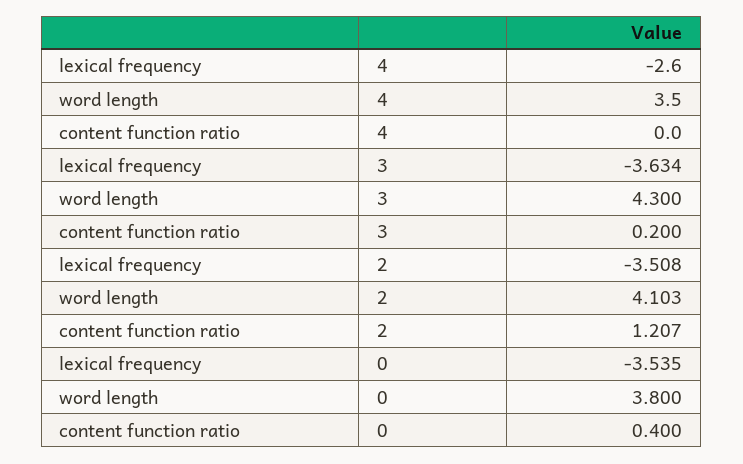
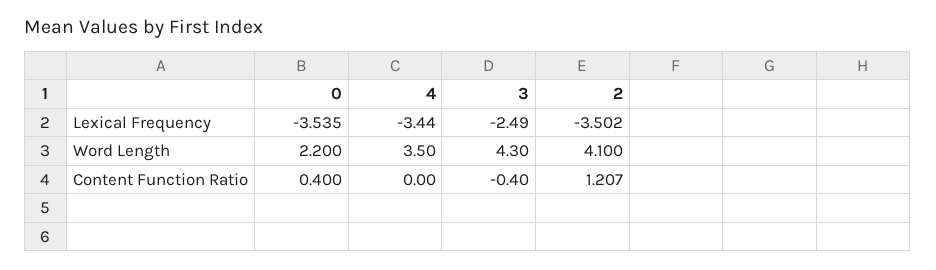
  {
    "lexical frequency": {
-     "4": -2.6,
+     "4": -3.44,
-     "3": -3.634,
+     "3": -2.49,
-     "2": -3.508,
+     "2": -3.502,
      "0": -3.535
    },
    "word length": {
      "4": 3.5,
      "3": 4.3,
-     "2": 4.103,
+     "2": 4.1,
-     "0": 3.8
+     "0": 2.2
    },
    "content function ratio": {
      "4": 0,
-     "3": 0.2,
+     "3": -0.4,
      "2": 1.207,
      "0": 0.4
    }
  }

